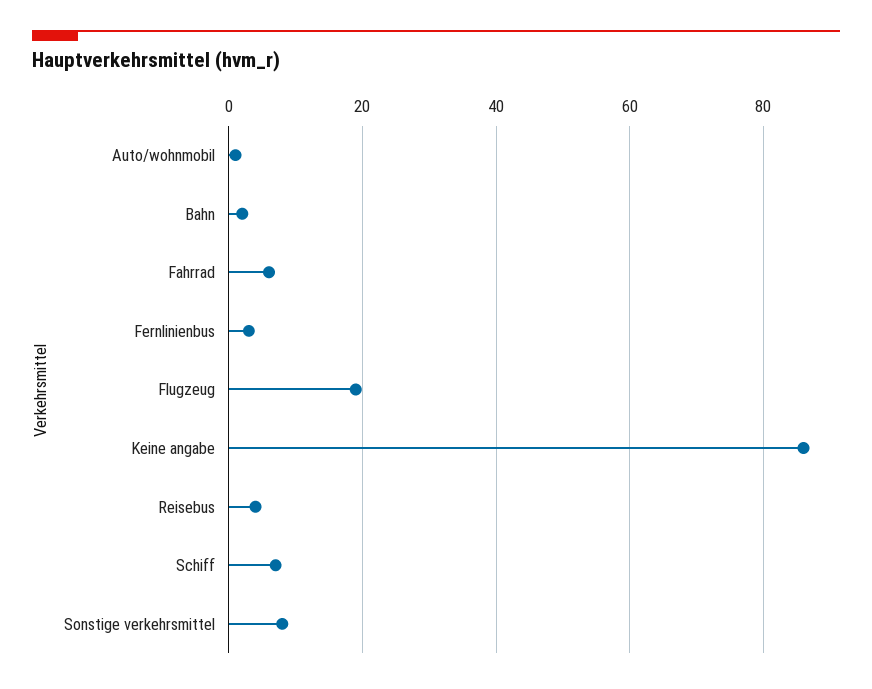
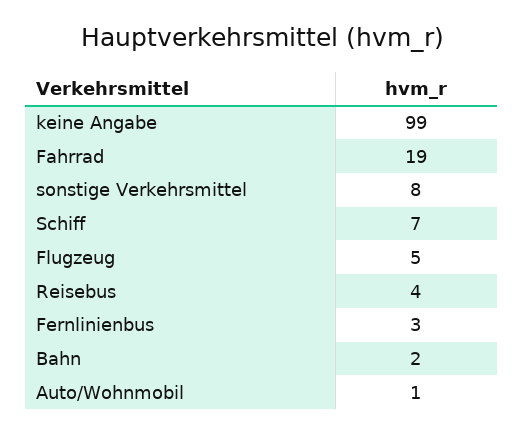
  {
    "Auto/wohnmobil": 1,
    "Bahn": 2,
-   "Fahrrad": 5,
+   "Fahrrad": 19,
    "Fernlinienbus": 3,
-   "Flugzeug": 20,
+   "Flugzeug": 5,
-   "Keine angabe": 85,
+   "Keine angabe": 99,
    "Reisebus": 4,
    "Schiff": 7,
    "Sonstige verkehrsmittel": 8
  }

